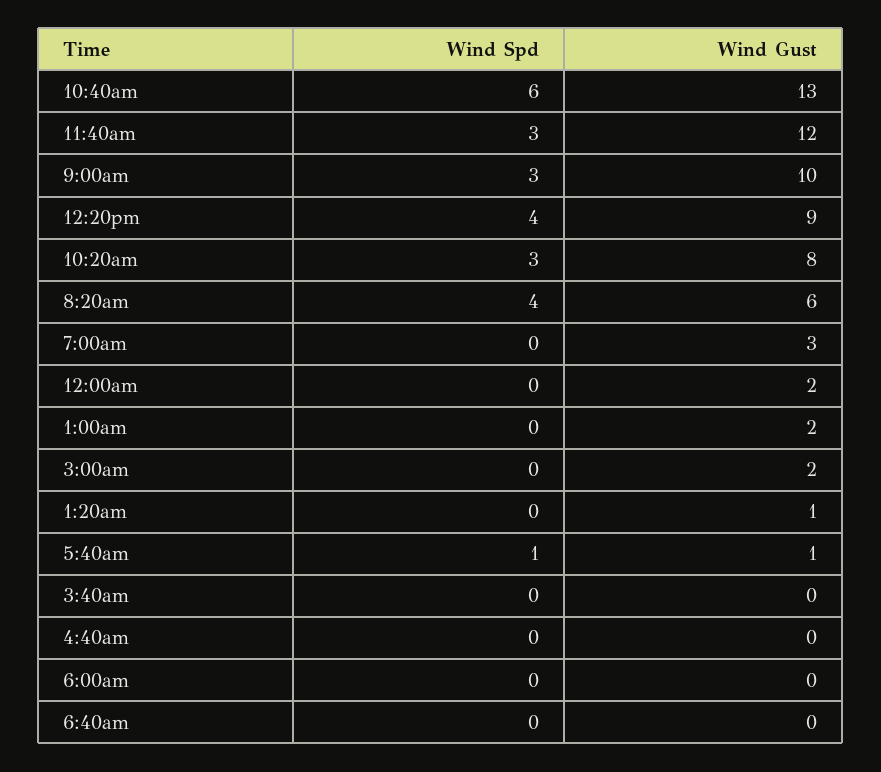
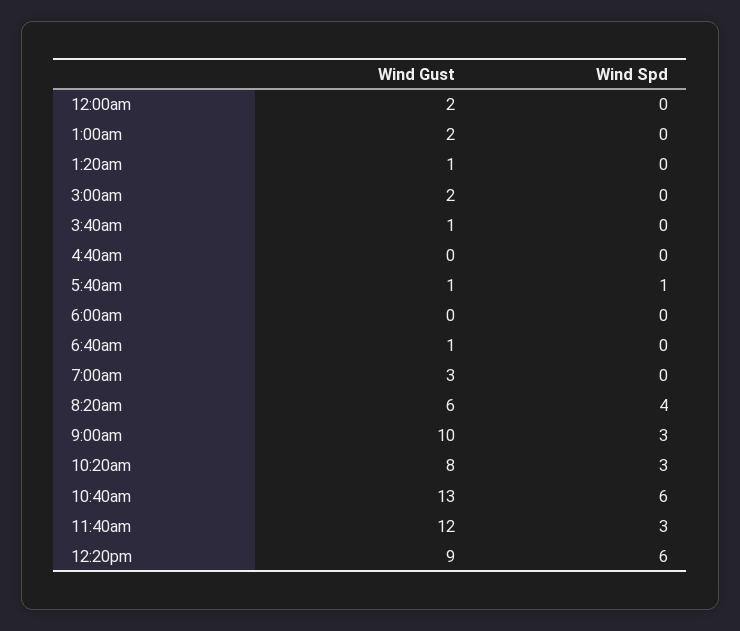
  {
    "Wind Spd": {
      "10:40am": 6,
      "11:40am": 3,
      "9:00am": 3,
-     "12:20pm": 4,
+     "12:20pm": 6,
      "10:20am": 3,
      "8:20am": 4,
      "7:00am": 0,
      "12:00am": 0,
      "1:00am": 0,
      "3:00am": 0,
      "1:20am": 0,
      "5:40am": 1,
      "3:40am": 0,
      "4:40am": 0,
      "6:00am": 0,
      "6:40am": 0
    },
    "Wind Gust": {
      "10:40am": 13,
      "11:40am": 12,
      "9:00am": 10,
      "12:20pm": 9,
      "10:20am": 8,
      "8:20am": 6,
      "7:00am": 3,
      "12:00am": 2,
      "1:00am": 2,
      "3:00am": 2,
      "1:20am": 1,
      "5:40am": 1,
-     "3:40am": 0,
+     "3:40am": 1,
      "4:40am": 0,
      "6:00am": 0,
-     "6:40am": 0
+     "6:40am": 1
    }
  }

